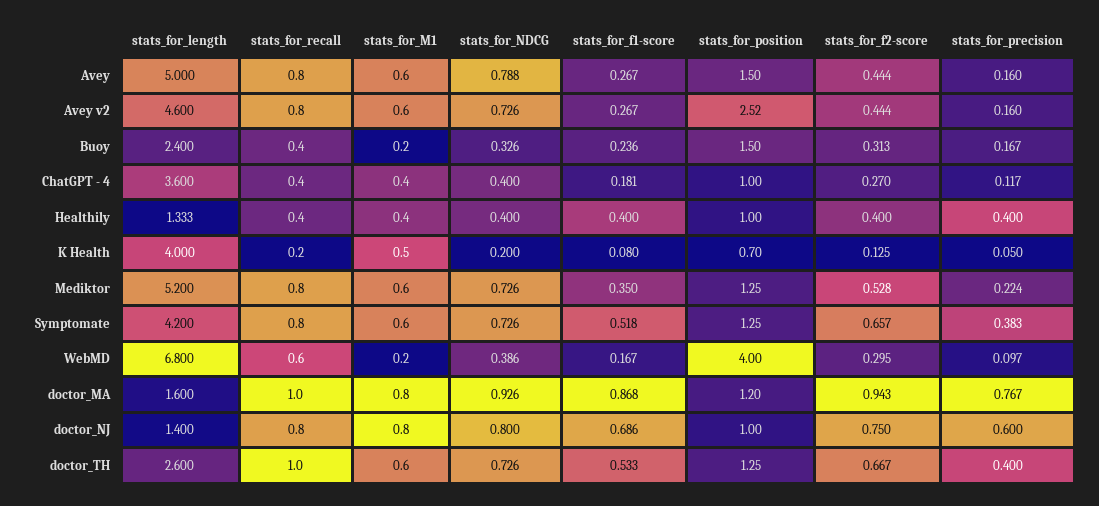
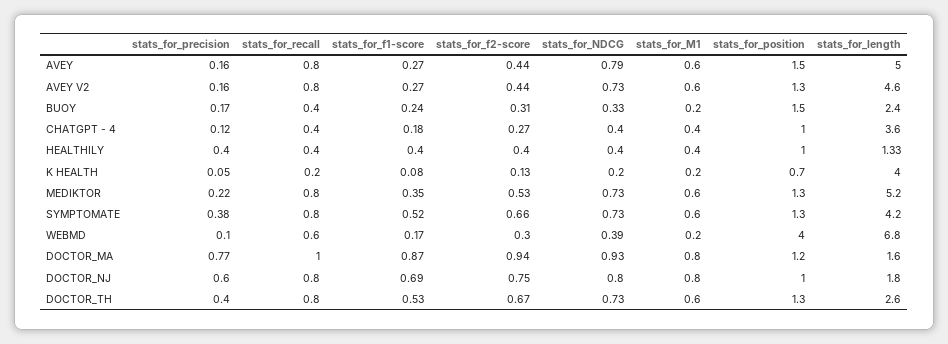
  {
    "stats_for_length": {
      "Avey": 5,
      "Avey v2": 4.6,
      "Buoy": 2.4,
      "ChatGPT - 4": 3.6,
      "Healthily": 1.333,
      "K Health": 4,
      "Mediktor": 5.2,
      "Symptomate": 4.2,
      "WebMD": 6.8,
      "doctor_MA": 1.6,
-     "doctor_NJ": 1.4,
+     "doctor_NJ": 1.8,
      "doctor_TH": 2.6
    },
    "stats_for_recall": {
      "Avey": 0.8,
      "Avey v2": 0.8,
      "Buoy": 0.4,
      "ChatGPT - 4": 0.4,
      "Healthily": 0.4,
      "K Health": 0.2,
      "Mediktor": 0.8,
      "Symptomate": 0.8,
      "WebMD": 0.6,
      "doctor_MA": 1,
      "doctor_NJ": 0.8,
-     "doctor_TH": 1
+     "doctor_TH": 0.8
    },
    "stats_for_M1": {
      "Avey": 0.6,
      "Avey v2": 0.6,
      "Buoy": 0.2,
      "ChatGPT - 4": 0.4,
      "Healthily": 0.4,
-     "K Health": 0.5,
+     "K Health": 0.2,
      "Mediktor": 0.6,
      "Symptomate": 0.6,
      "WebMD": 0.2,
      "doctor_MA": 0.8,
      "doctor_NJ": 0.8,
      "doctor_TH": 0.6
    },
    "stats_for_NDCG": {
      "Avey": 0.788,
      "Avey v2": 0.726,
      "Buoy": 0.326,
      "ChatGPT - 4": 0.4,
      "Healthily": 0.4,
      "K Health": 0.2,
      "Mediktor": 0.726,
      "Symptomate": 0.726,
      "WebMD": 0.386,
      "doctor_MA": 0.926,
      "doctor_NJ": 0.8,
      "doctor_TH": 0.726
    },
    "stats_for_f1-score": {
      "Avey": 0.267,
      "Avey v2": 0.267,
      "Buoy": 0.236,
      "ChatGPT - 4": 0.181,
      "Healthily": 0.4,
      "K Health": 0.08,
      "Mediktor": 0.35,
      "Symptomate": 0.518,
      "WebMD": 0.167,
      "doctor_MA": 0.868,
      "doctor_NJ": 0.686,
      "doctor_TH": 0.533
    },
    "stats_for_position": {
      "Avey": 1.5,
-     "Avey v2": 2.52,
+     "Avey v2": 1.3,
      "Buoy": 1.5,
      "ChatGPT - 4": 1,
      "Healthily": 1,
      "K Health": 0.7,
      "Mediktor": 1.25,
      "Symptomate": 1.25,
      "WebMD": 4,
      "doctor_MA": 1.2,
      "doctor_NJ": 1,
      "doctor_TH": 1.25
    },
    "stats_for_f2-score": {
      "Avey": 0.444,
      "Avey v2": 0.444,
      "Buoy": 0.313,
      "ChatGPT - 4": 0.27,
      "Healthily": 0.4,
      "K Health": 0.125,
      "Mediktor": 0.528,
      "Symptomate": 0.657,
      "WebMD": 0.295,
      "doctor_MA": 0.943,
      "doctor_NJ": 0.75,
      "doctor_TH": 0.667
    },
    "stats_for_precision": {
      "Avey": 0.16,
      "Avey v2": 0.16,
      "Buoy": 0.167,
      "ChatGPT - 4": 0.117,
      "Healthily": 0.4,
      "K Health": 0.05,
      "Mediktor": 0.224,
      "Symptomate": 0.383,
      "WebMD": 0.097,
      "doctor_MA": 0.767,
      "doctor_NJ": 0.6,
      "doctor_TH": 0.4
    }
  }

